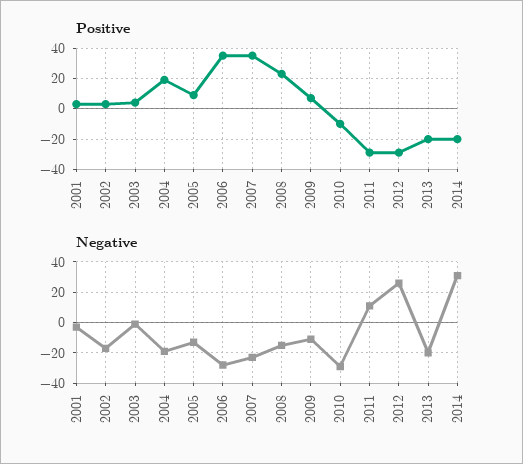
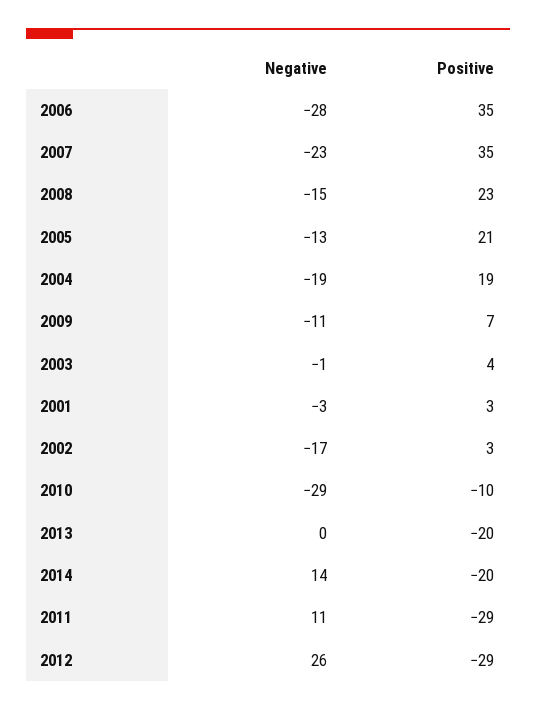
  {
    "Positive": {
      "2001": 3,
      "2002": 3,
      "2003": 4,
      "2004": 19,
-     "2005": 10,
+     "2005": 21,
      "2006": 35,
      "2007": 35,
      "2008": 23,
      "2009": 7,
      "2010": -10,
      "2011": -29,
      "2012": -29,
      "2013": -20,
      "2014": -20
    },
    "Negative": {
      "2001": -3,
      "2002": -17,
      "2003": -1,
      "2004": -19,
      "2005": -13,
      "2006": -28,
      "2007": -23,
      "2008": -15,
      "2009": -11,
      "2010": -29,
      "2011": 11,
      "2012": 26,
-     "2013": -20,
+     "2013": 0,
-     "2014": 30
+     "2014": 14
    }
  }

